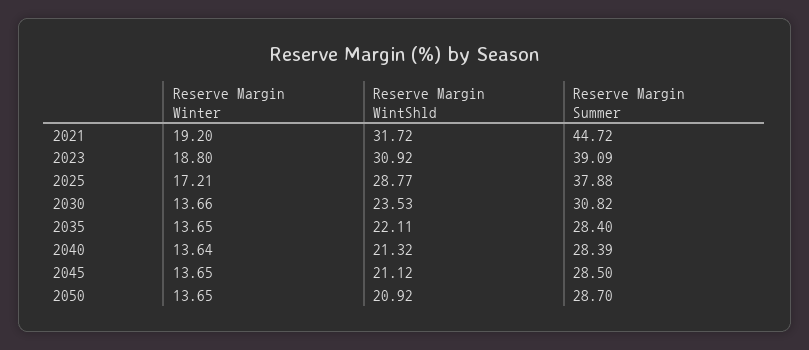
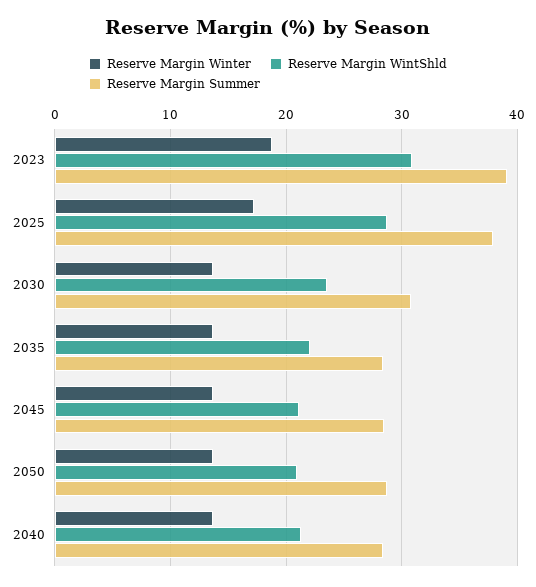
  {
    "Reserve Margin Winter": {
-     "2021": 19.2,
      "2023": 18.8,
      "2025": 17.21,
      "2030": 13.66,
      "2035": 13.65,
      "2040": 13.64,
      "2045": 13.65,
      "2050": 13.65
    },
    "Reserve Margin WintShld": {
-     "2021": 31.72,
      "2023": 30.92,
      "2025": 28.77,
      "2030": 23.53,
      "2035": 22.11,
      "2040": 21.32,
      "2045": 21.12,
      "2050": 20.92
    },
    "Reserve Margin Summer": {
-     "2021": 44.72,
      "2023": 39.09,
      "2025": 37.88,
      "2030": 30.82,
      "2035": 28.4,
      "2040": 28.39,
      "2045": 28.5,
      "2050": 28.7
    }
  }

